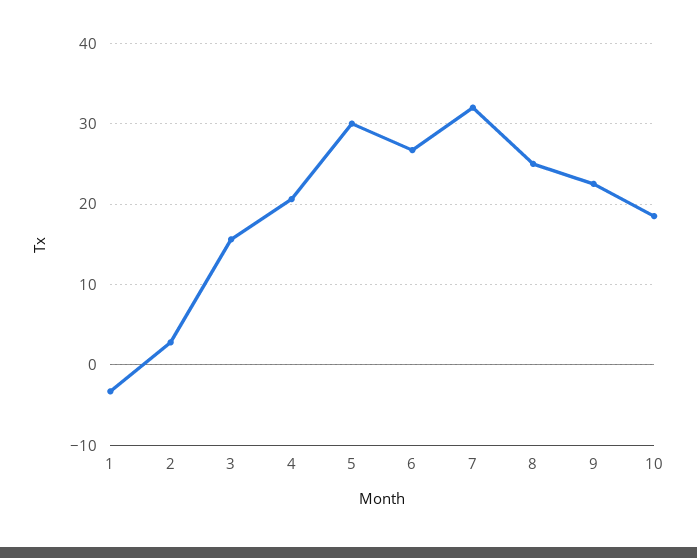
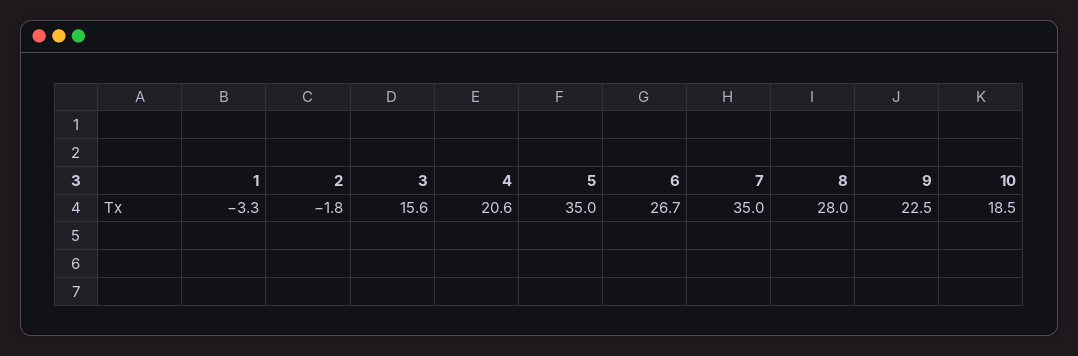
  {
    "1": -3.3,
-   "2": 3,
+   "2": -1.8,
    "3": 15.6,
    "4": 20.6,
-   "5": 30,
+   "5": 35,
    "6": 26.7,
-   "7": 32,
+   "7": 35,
-   "8": 25,
+   "8": 28,
    "9": 22.5,
    "10": 18.5
  }

